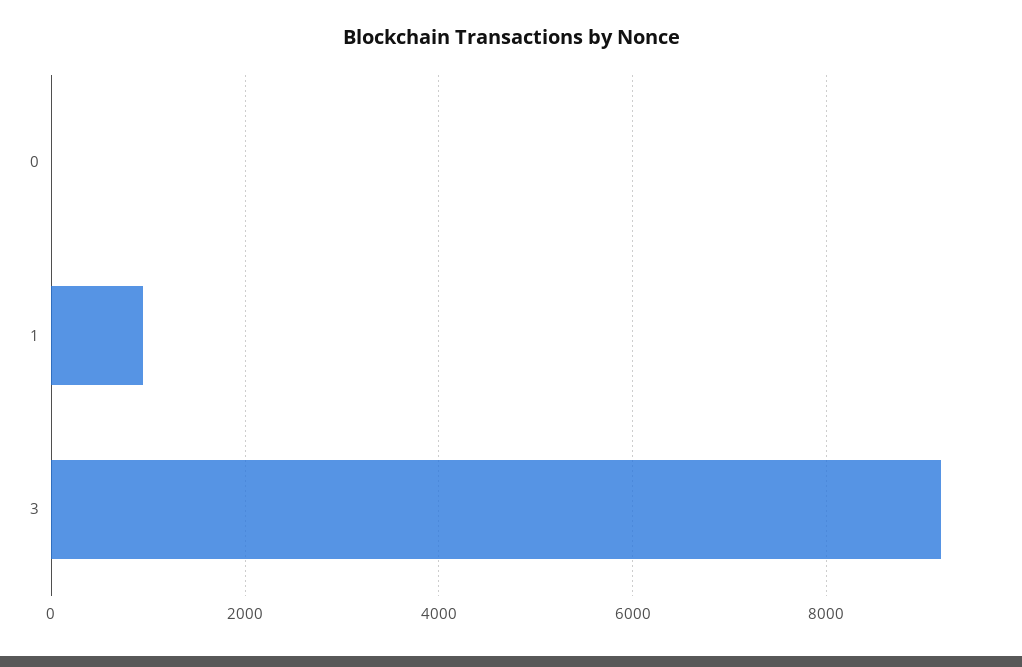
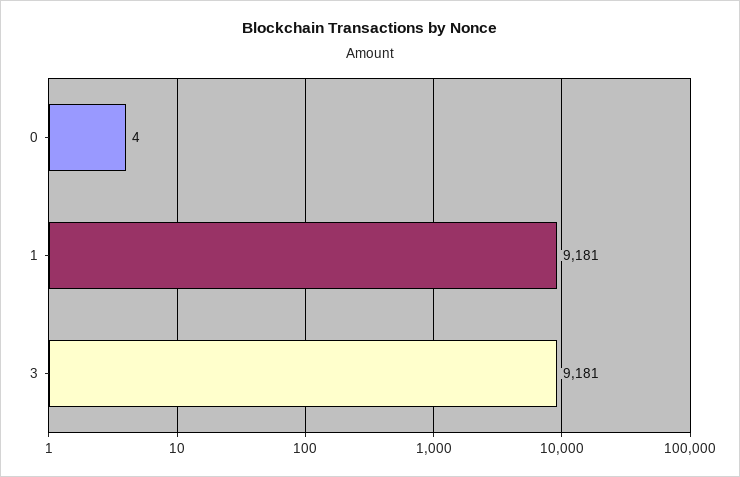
  {
    "0": 4,
-   "1": 1000,
+   "1": 9181,
    "3": 9181
  }

